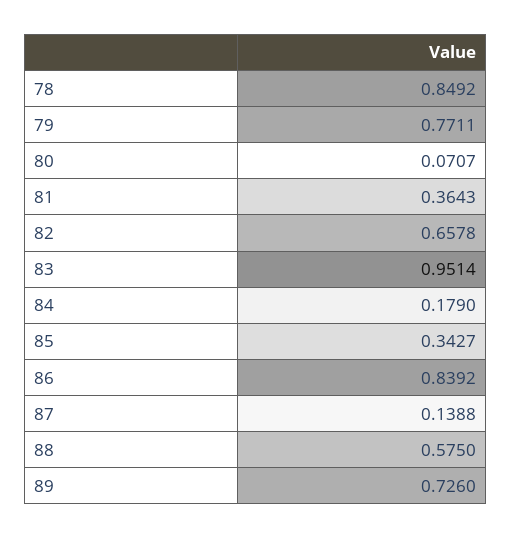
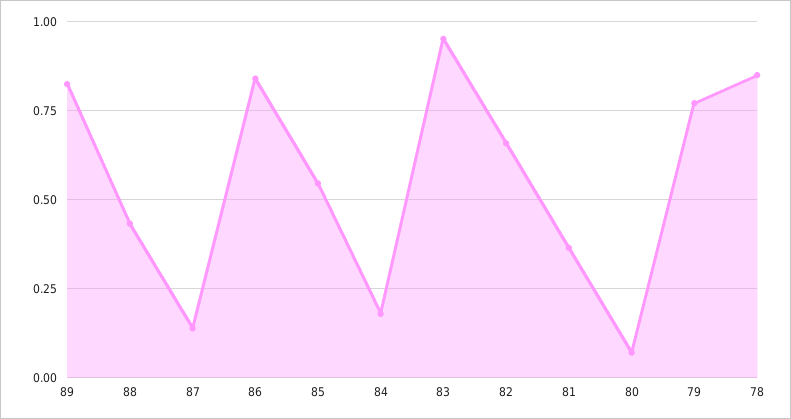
  {
    "78": 0.8492,
    "79": 0.7711,
    "80": 0.0707,
    "81": 0.3643,
    "82": 0.6578,
    "83": 0.9514,
    "84": 0.179,
-   "85": 0.3427,
+   "85": 0.55,
    "86": 0.8392,
    "87": 0.1388,
-   "88": 0.575,
+   "88": 0.425,
-   "89": 0.726
+   "89": 0.825
  }

